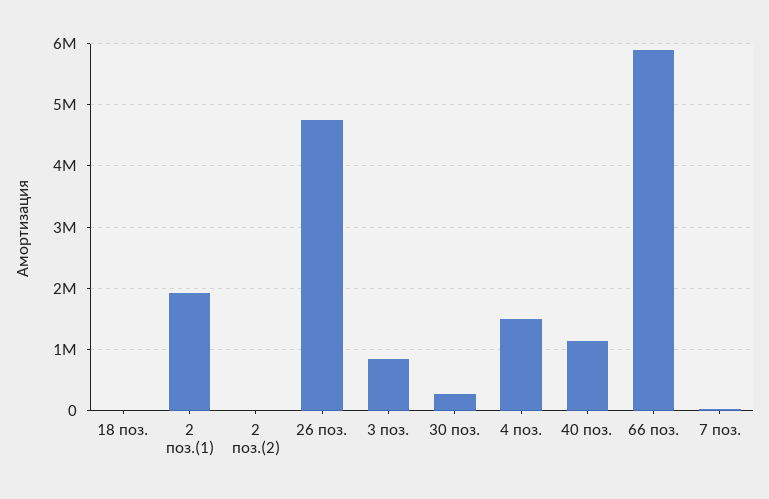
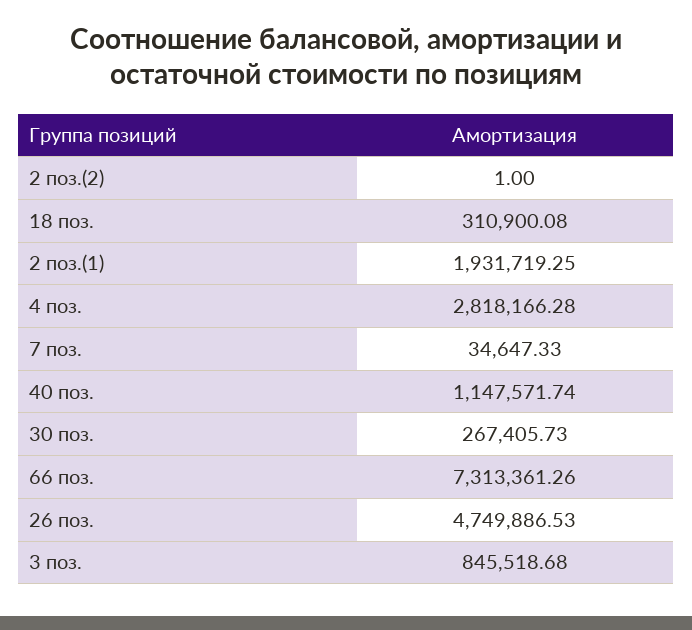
  {
-   "18 поз.": 0,
+   "18 поз.": 310900.08,
    "2 поз.(1)": 1931719.25,
    "2 поз.(2)": 1,
    "26 поз.": 4749886.53,
    "3 поз.": 845518.68,
    "30 поз.": 267405.73,
-   "4 поз.": 1500000,
+   "4 поз.": 2818166.28,
    "40 поз.": 1147571.74,
-   "66 поз.": 5900000,
+   "66 поз.": 7313361.26,
    "7 поз.": 34647.33
  }

